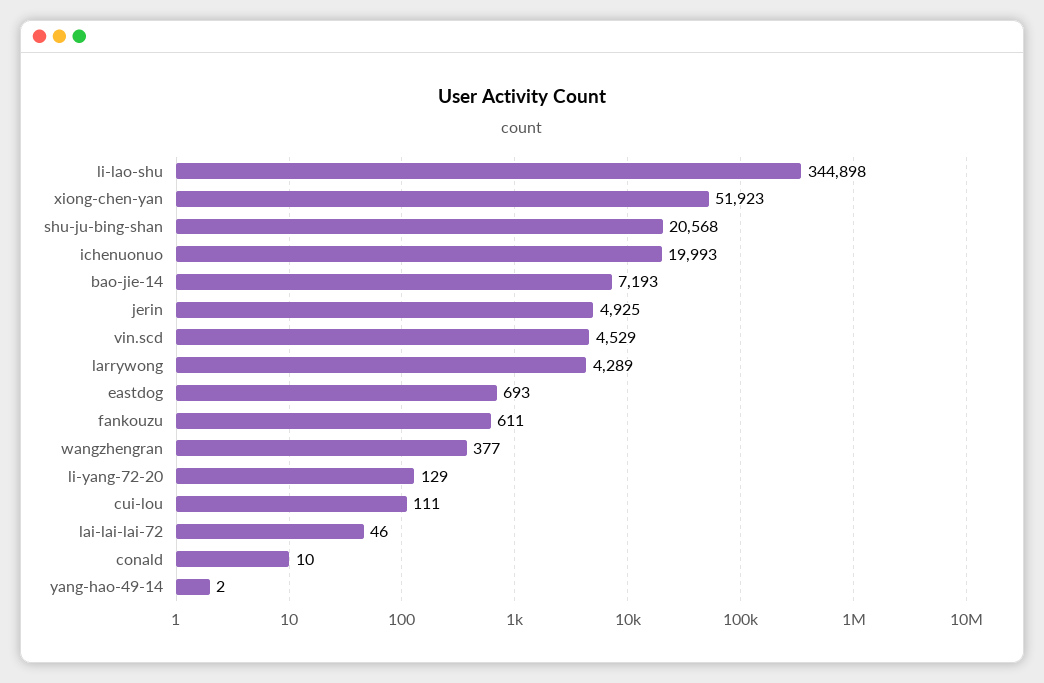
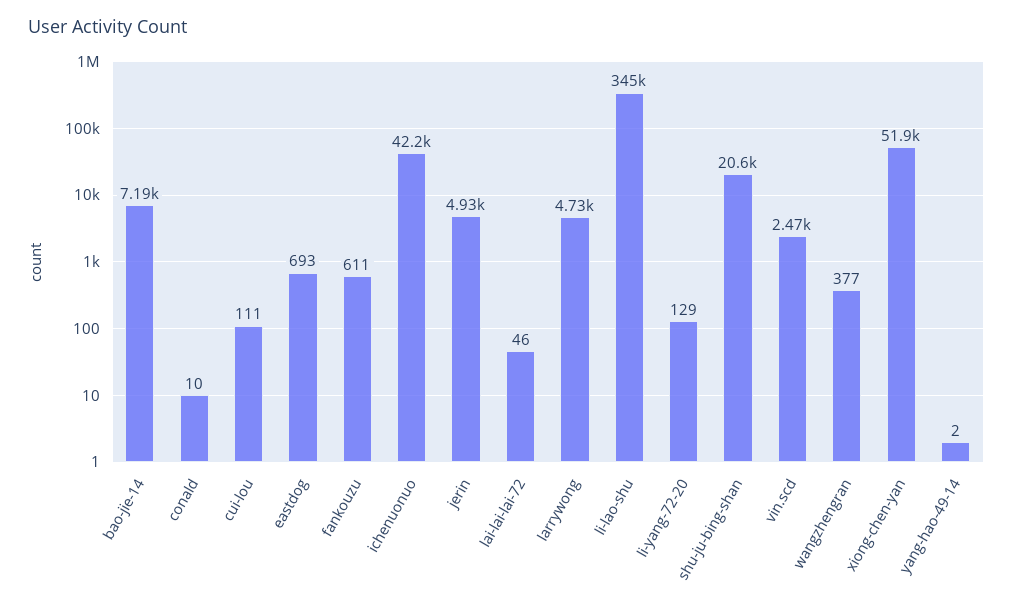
  {
    "li-lao-shu": 344898,
    "xiong-chen-yan": 51923,
    "shu-ju-bing-shan": 20568,
-   "ichenuonuo": 19993,
+   "ichenuonuo": 42200,
    "bao-jie-14": 7193,
    "jerin": 4925,
-   "vin.scd": 4529,
+   "vin.scd": 2470,
-   "larrywong": 4289,
+   "larrywong": 4730,
    "eastdog": 693,
    "fankouzu": 611,
    "wangzhengran": 377,
    "li-yang-72-20": 129,
    "cui-lou": 111,
    "lai-lai-lai-72": 46,
    "conald": 10,
    "yang-hao-49-14": 2
  }

